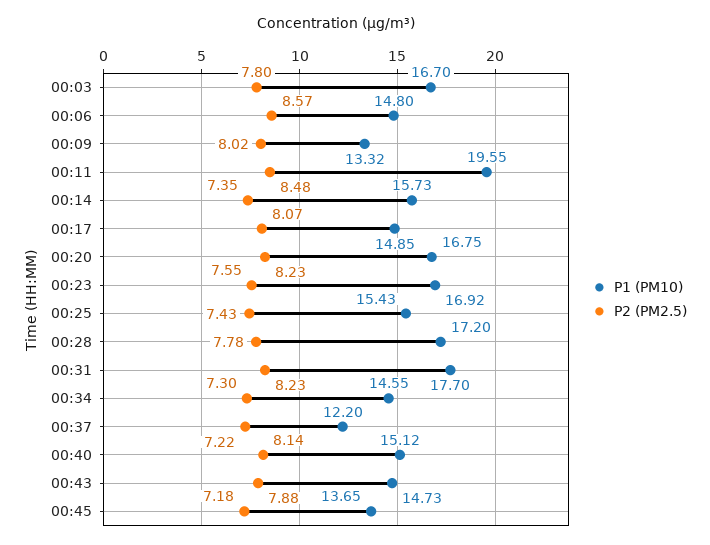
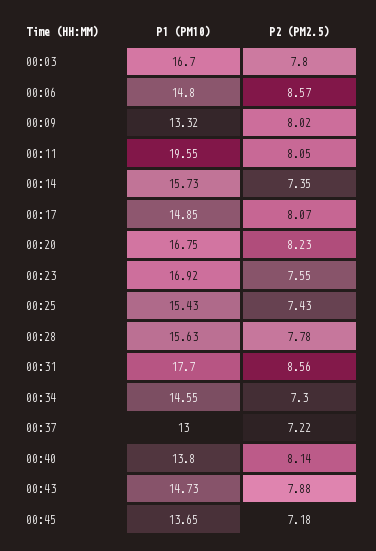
  {
    "P1 (PM10)": {
      "00:03": 16.7,
      "00:06": 14.8,
      "00:09": 13.32,
      "00:11": 19.55,
      "00:14": 15.73,
      "00:17": 14.85,
      "00:20": 16.75,
      "00:23": 16.92,
      "00:25": 15.43,
-     "00:28": 17.2,
+     "00:28": 15.63,
      "00:31": 17.7,
      "00:34": 14.55,
-     "00:37": 12.2,
+     "00:37": 13,
-     "00:40": 15.12,
+     "00:40": 13.8,
      "00:43": 14.73,
      "00:45": 13.65
    },
    "P2 (PM2.5)": {
      "00:03": 7.8,
      "00:06": 8.57,
      "00:09": 8.02,
-     "00:11": 8.48,
+     "00:11": 8.05,
      "00:14": 7.35,
      "00:17": 8.07,
      "00:20": 8.23,
      "00:23": 7.55,
      "00:25": 7.43,
      "00:28": 7.78,
-     "00:31": 8.23,
+     "00:31": 8.56,
      "00:34": 7.3,
      "00:37": 7.22,
      "00:40": 8.14,
      "00:43": 7.88,
      "00:45": 7.18
    }
  }

